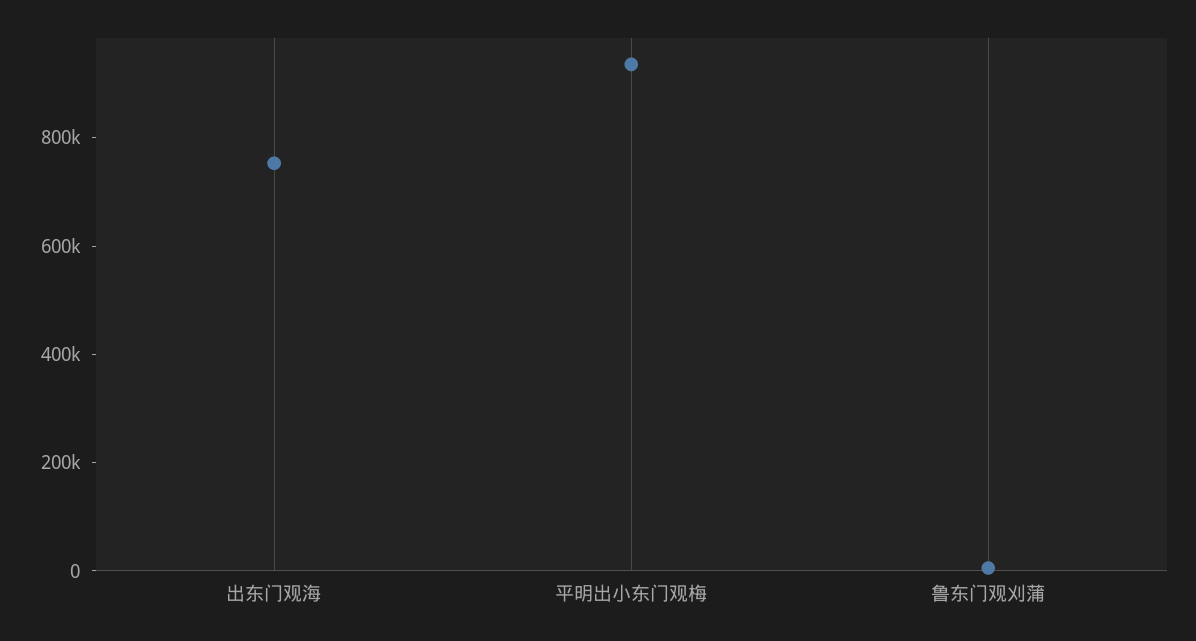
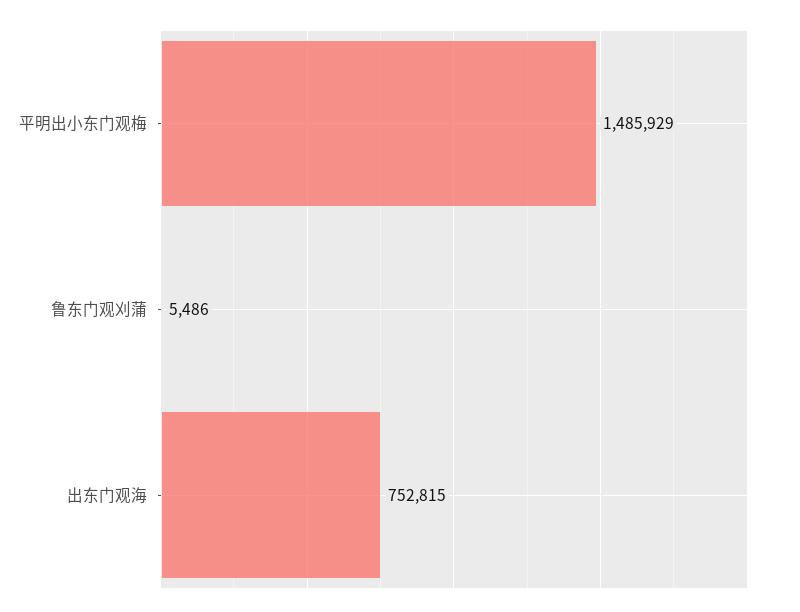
  {
    "出东门观海": 752815,
-   "平明出小东门观梅": 950000,
+   "平明出小东门观梅": 1485929,
    "鲁东门观刈蒲": 5486
  }

